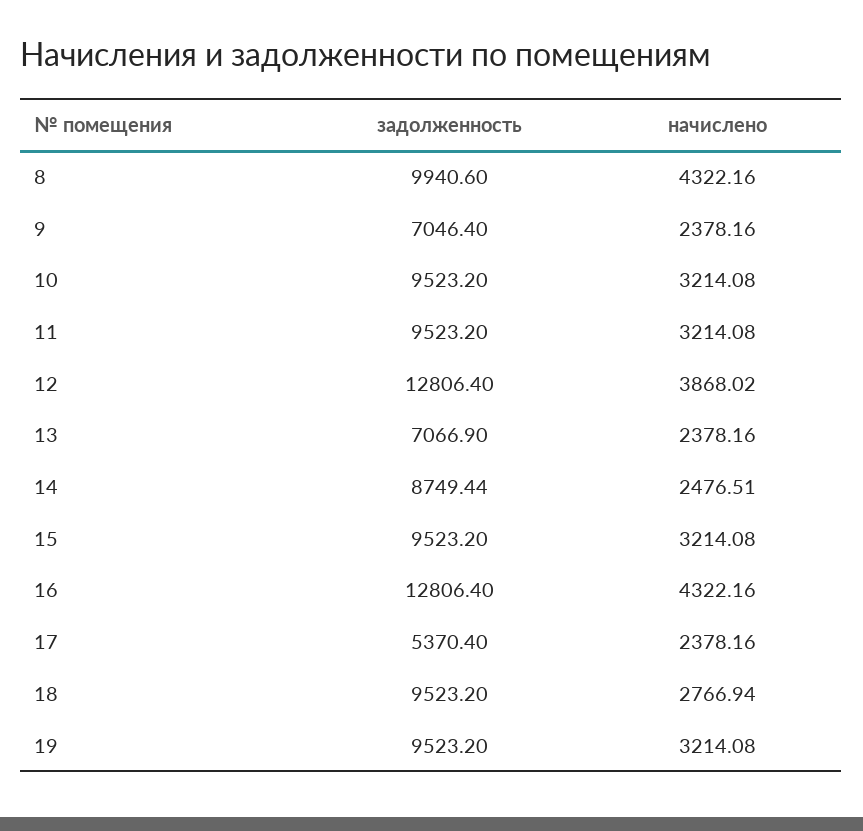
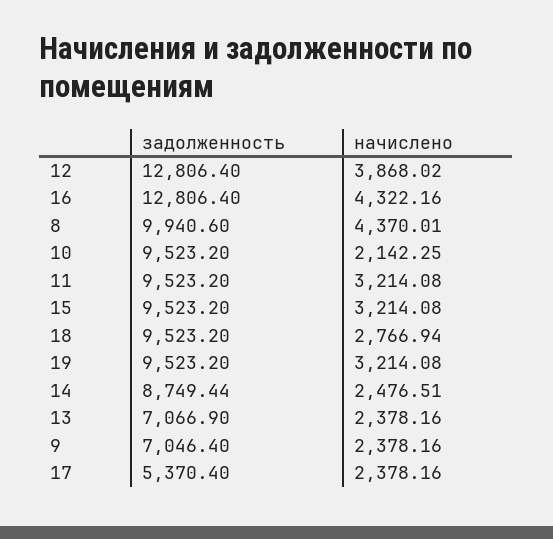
  {
    "задолженность": {
      "8": 9940.6,
      "9": 7046.4,
      "10": 9523.2,
      "11": 9523.2,
      "12": 12806.4,
      "13": 7066.9,
      "14": 8749.44,
      "15": 9523.2,
      "16": 12806.4,
      "17": 5370.4,
      "18": 9523.2,
      "19": 9523.2
    },
    "начислено": {
-     "8": 4322.16,
+     "8": 4370.01,
      "9": 2378.16,
-     "10": 3214.08,
+     "10": 2142.25,
      "11": 3214.08,
      "12": 3868.02,
      "13": 2378.16,
      "14": 2476.51,
      "15": 3214.08,
      "16": 4322.16,
      "17": 2378.16,
      "18": 2766.94,
      "19": 3214.08
    }
  }

